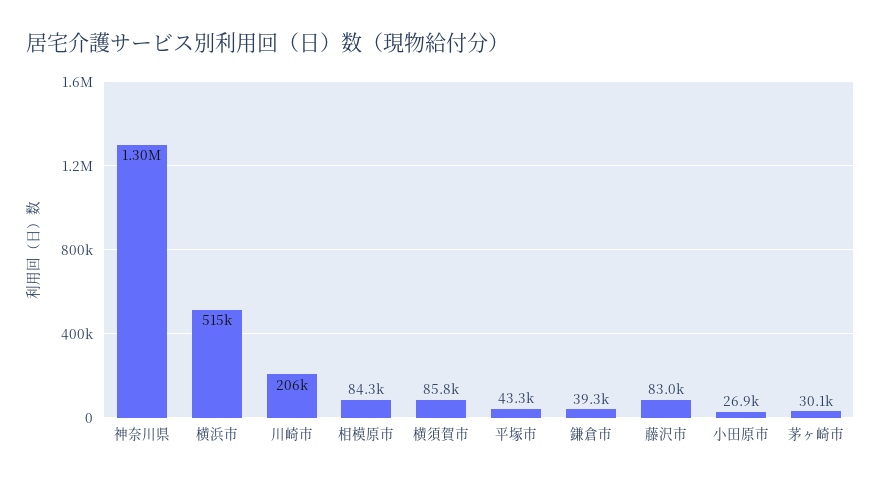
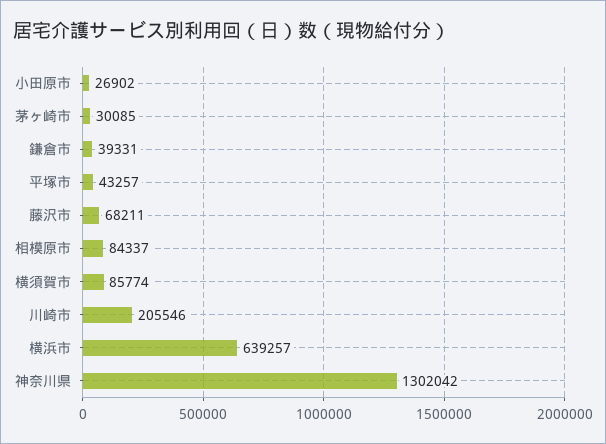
  {
    "神奈川県": 1302042,
-   "横浜市": 515000,
+   "横浜市": 639257,
    "川崎市": 205546,
    "相模原市": 84337,
    "横須賀市": 85774,
    "平塚市": 43257,
    "鎌倉市": 39331,
-   "藤沢市": 83000,
+   "藤沢市": 68211,
    "小田原市": 26902,
    "茅ヶ崎市": 30085
  }

